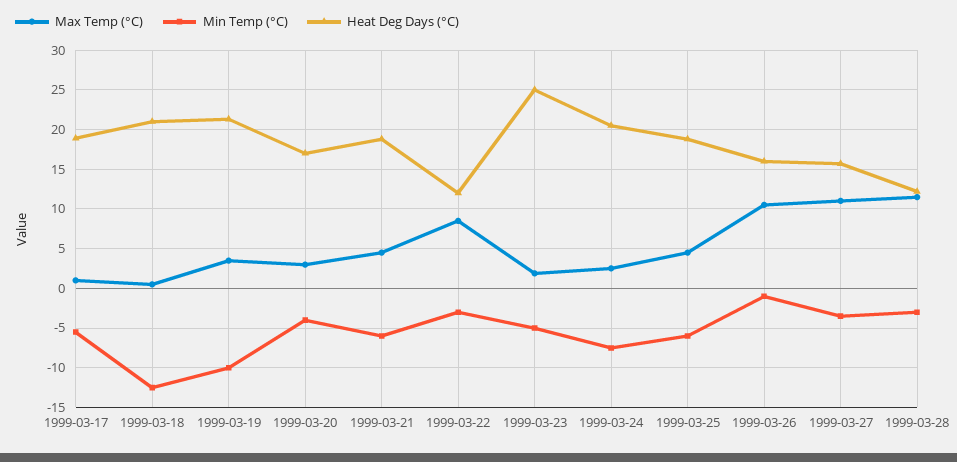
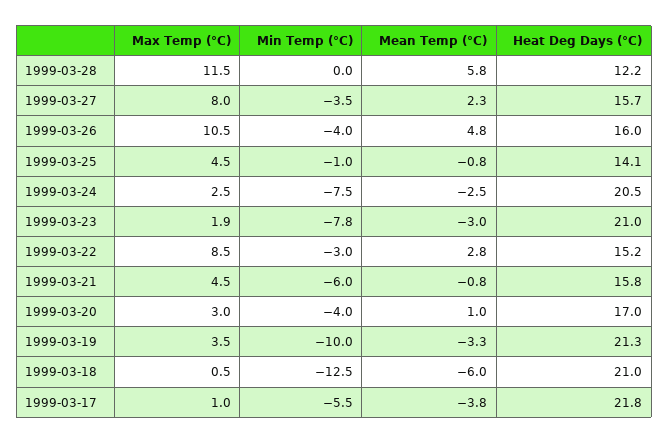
  {
    "Max Temp (°C)": {
      "1999-03-17": 1,
      "1999-03-18": 0.5,
      "1999-03-19": 3.5,
      "1999-03-20": 3,
      "1999-03-21": 4.5,
      "1999-03-22": 8.5,
      "1999-03-23": 1.9,
      "1999-03-24": 2.5,
      "1999-03-25": 4.5,
      "1999-03-26": 10.5,
-     "1999-03-27": 11,
+     "1999-03-27": 8,
      "1999-03-28": 11.5
    },
    "Min Temp (°C)": {
      "1999-03-17": -5.5,
      "1999-03-18": -12.5,
      "1999-03-19": -10,
      "1999-03-20": -4,
      "1999-03-21": -6,
      "1999-03-22": -3,
-     "1999-03-23": -5,
+     "1999-03-23": -7.8,
      "1999-03-24": -7.5,
-     "1999-03-25": -6,
+     "1999-03-25": -1,
-     "1999-03-26": -1,
+     "1999-03-26": -4,
      "1999-03-27": -3.5,
-     "1999-03-28": -3
+     "1999-03-28": 0
    },
    "Heat Deg Days (°C)": {
-     "1999-03-17": 19,
+     "1999-03-17": 21.8,
      "1999-03-18": 21,
      "1999-03-19": 21.3,
      "1999-03-20": 17,
-     "1999-03-21": 19,
+     "1999-03-21": 15.8,
-     "1999-03-22": 12,
+     "1999-03-22": 15.2,
-     "1999-03-23": 25,
+     "1999-03-23": 21,
      "1999-03-24": 20.5,
-     "1999-03-25": 19,
+     "1999-03-25": 14.1,
      "1999-03-26": 16,
      "1999-03-27": 15.7,
      "1999-03-28": 12.2
-   }
+   },
+   "Mean Temp (°C)": {
+     "1999-03-28": 5.8,
+     "1999-03-27": 2.3,
+     "1999-03-26": 4.8,
+     "1999-03-25": -0.8,
+     "1999-03-24": -2.5,
+     "1999-03-23": -3,
+     "1999-03-22": 2.8,
+     "1999-03-21": -0.8,
+     "1999-03-20": 1,
+     "1999-03-19": -3.3,
+     "1999-03-18": -6,
+     "1999-03-17": -3.8
+   }
  }

